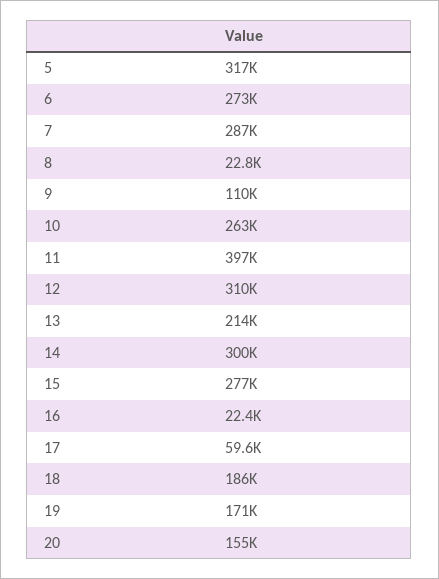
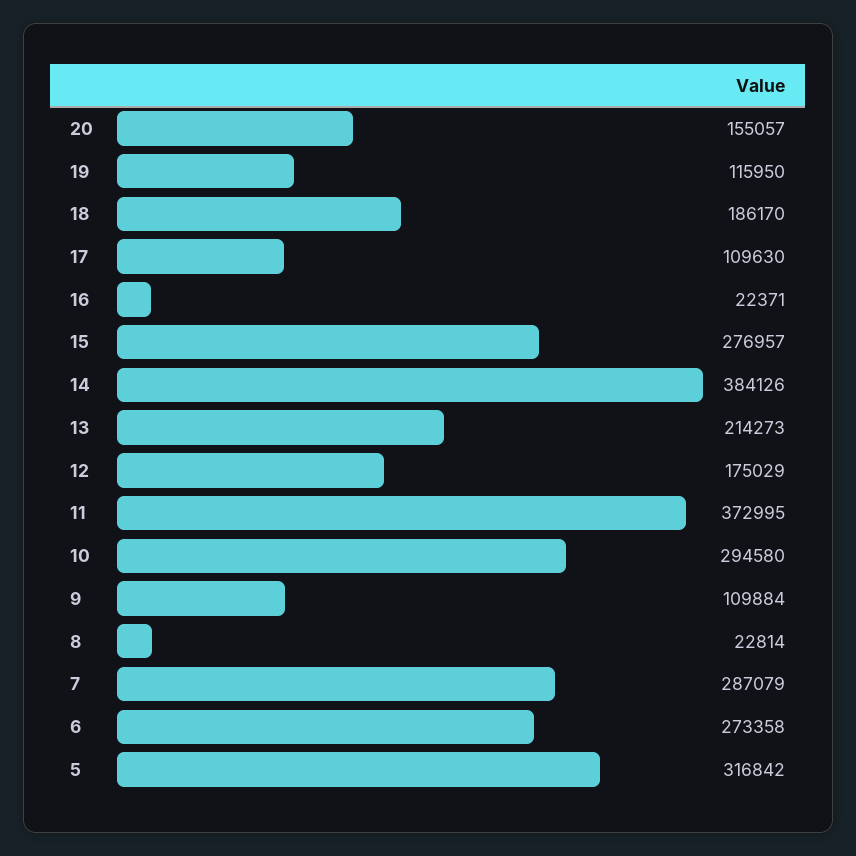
  {
    "5": 316842,
    "6": 273358,
    "7": 287079,
    "8": 22814,
    "9": 109884,
-   "10": 263000,
+   "10": 294580,
-   "11": 397000,
+   "11": 372995,
-   "12": 310000,
+   "12": 175029,
    "13": 214273,
-   "14": 300000,
+   "14": 384126,
    "15": 276957,
    "16": 22371,
-   "17": 59600,
+   "17": 109630,
    "18": 186170,
-   "19": 171000,
+   "19": 115950,
    "20": 155057
  }

